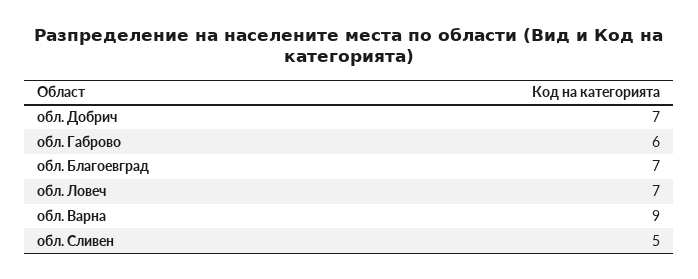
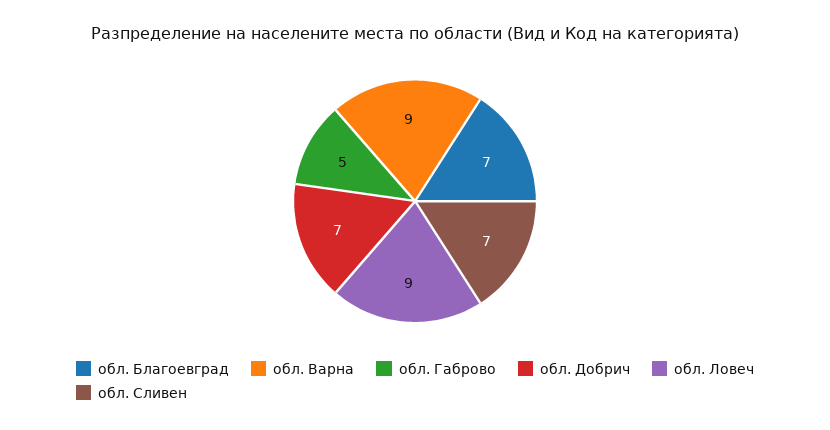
  {
    "обл. Добрич": 7,
-   "обл. Габрово": 6,
+   "обл. Габрово": 5,
    "обл. Благоевград": 7,
-   "обл. Ловеч": 7,
+   "обл. Ловеч": 9,
    "обл. Варна": 9,
-   "обл. Сливен": 5
+   "обл. Сливен": 7
  }

